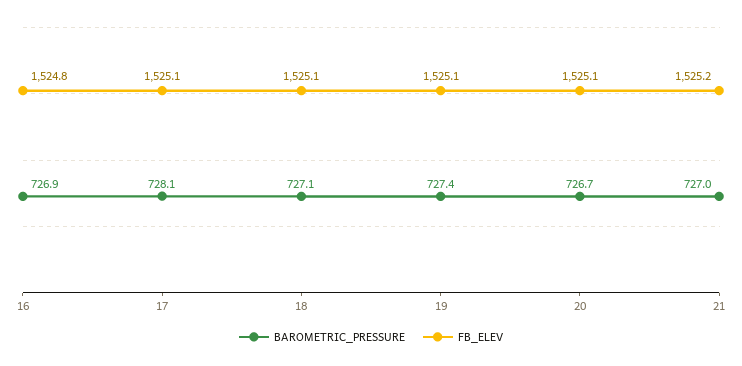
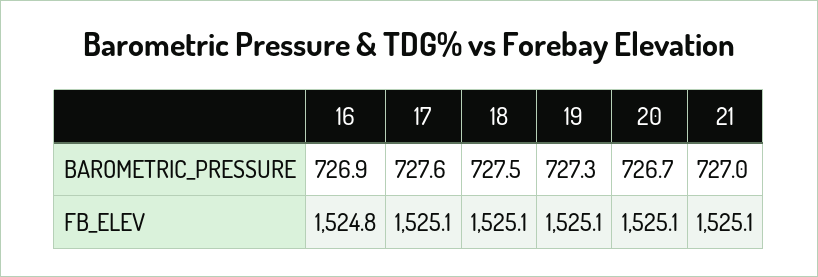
  {
    "BAROMETRIC_PRESSURE": {
      "16": 726.9,
-     "17": 728.1,
+     "17": 727.6,
-     "18": 727.1,
+     "18": 727.5,
-     "19": 727.4,
+     "19": 727.3,
      "20": 726.7,
      "21": 727
    },
    "FB_ELEV": {
      "16": 1524.8,
      "17": 1525.1,
      "18": 1525.1,
      "19": 1525.1,
      "20": 1525.1,
-     "21": 1525.2
+     "21": 1525.1
    }
  }

